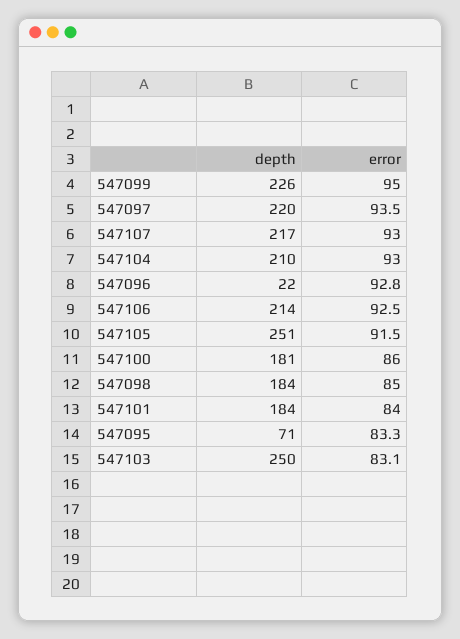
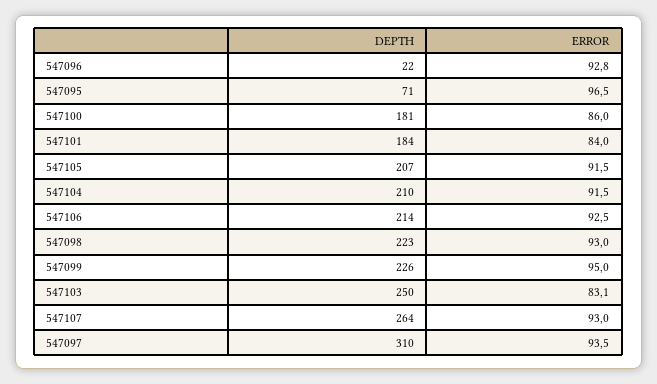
  {
    "depth": {
      "547099": 226,
-     "547097": 220,
+     "547097": 310,
-     "547107": 217,
+     "547107": 264,
      "547104": 210,
      "547096": 22,
      "547106": 214,
-     "547105": 251,
+     "547105": 207,
      "547100": 181,
-     "547098": 184,
+     "547098": 223,
      "547101": 184,
      "547095": 71,
      "547103": 250
    },
    "error": {
      "547099": 95,
      "547097": 93.5,
      "547107": 93,
-     "547104": 93,
+     "547104": 91.5,
      "547096": 92.8,
      "547106": 92.5,
      "547105": 91.5,
      "547100": 86,
-     "547098": 85,
+     "547098": 93,
      "547101": 84,
-     "547095": 83.3,
+     "547095": 96.5,
      "547103": 83.1
    }
  }

